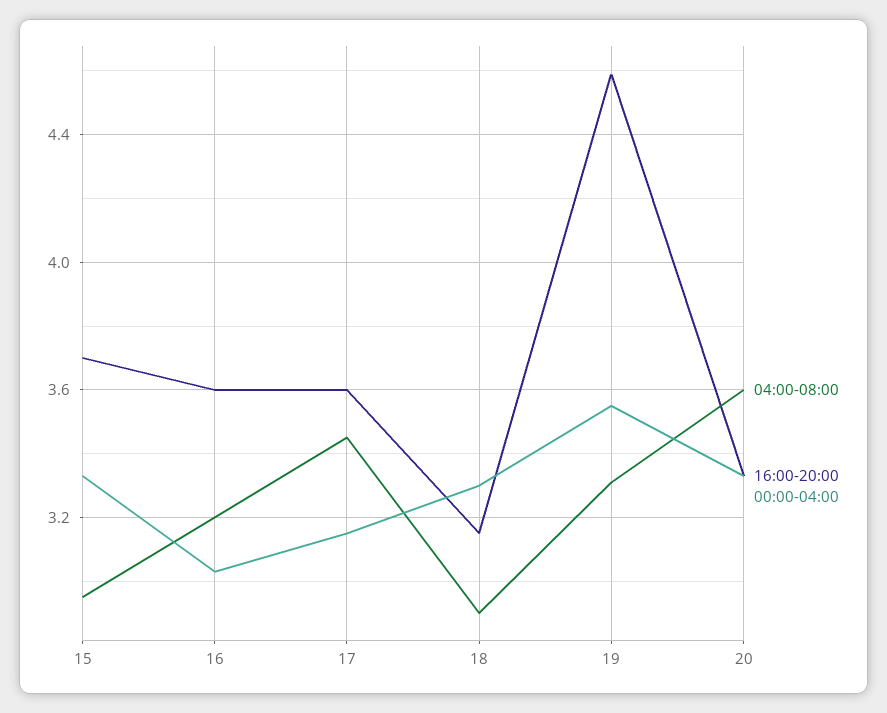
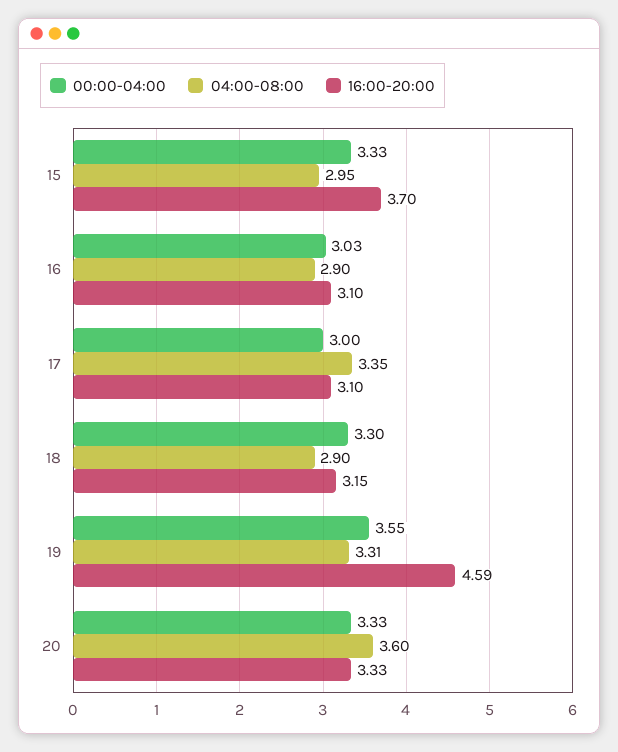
  {
    "04:00-08:00": {
      "15": 2.95,
-     "16": 3.2,
+     "16": 2.9,
-     "17": 3.45,
+     "17": 3.35,
      "18": 2.9,
      "19": 3.31,
      "20": 3.6
    },
    "16:00-20:00": {
      "15": 3.7,
-     "16": 3.6,
+     "16": 3.1,
-     "17": 3.6,
+     "17": 3.1,
      "18": 3.15,
      "19": 4.59,
      "20": 3.33
    },
    "00:00-04:00": {
      "15": 3.33,
      "16": 3.03,
-     "17": 3.15,
+     "17": 3,
      "18": 3.3,
      "19": 3.55,
      "20": 3.33
    }
  }

